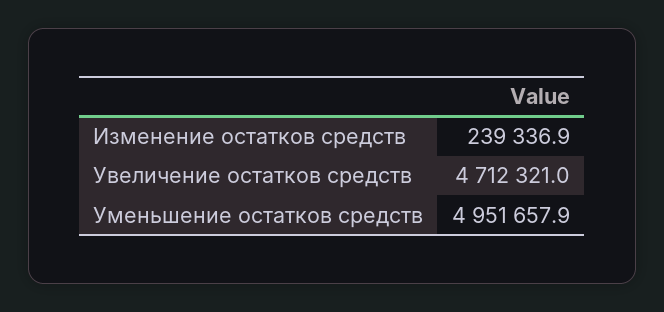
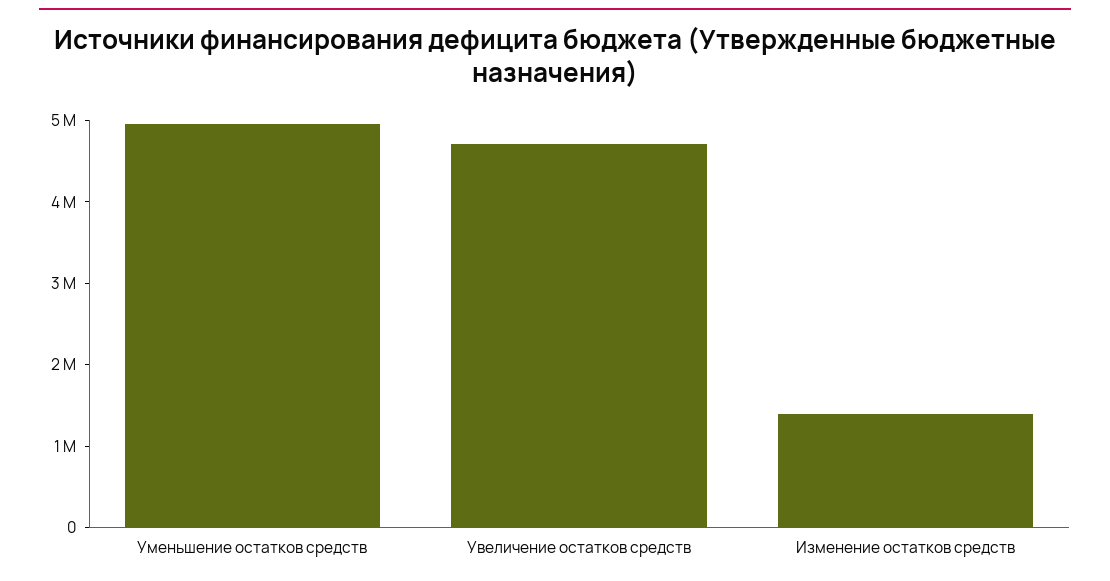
  {
-   "Изменение остатков средств": 239336.9,
+   "Изменение остатков средств": 1400000,
    "Увеличение остатков средств": 4712321,
    "Уменьшение остатков средств": 4951657.9
  }

